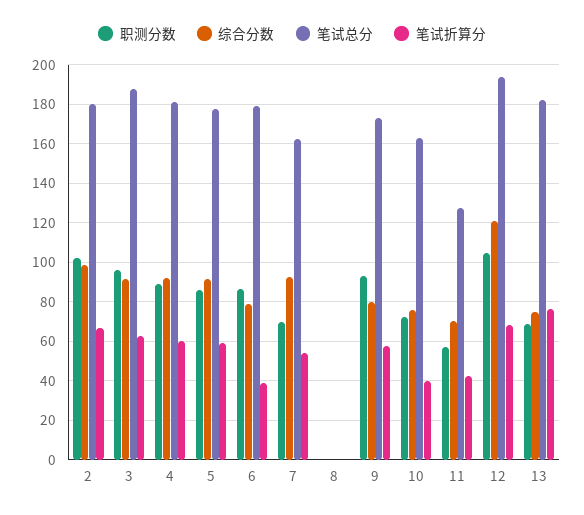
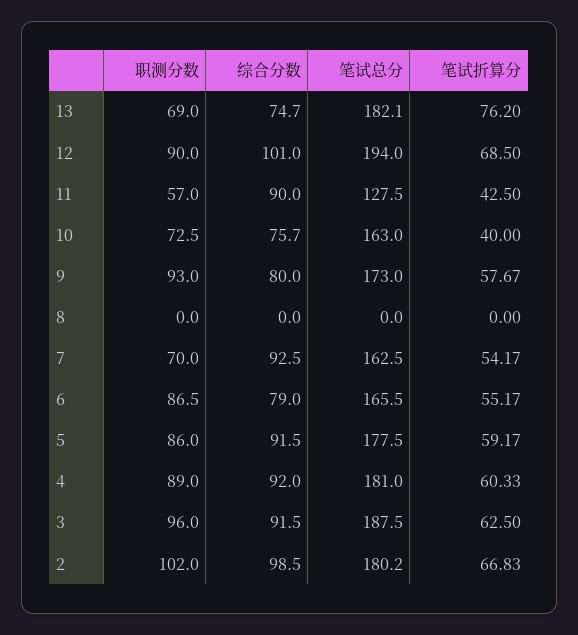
  {
    "职测分数": {
      "2": 102,
      "3": 96,
      "4": 89,
      "5": 86,
      "6": 86.5,
      "7": 70,
      "8": 0,
      "9": 93,
      "10": 72.5,
      "11": 57,
-     "12": 105,
+     "12": 90,
      "13": 69
    },
    "综合分数": {
      "2": 98.5,
      "3": 91.5,
      "4": 92,
      "5": 91.5,
      "6": 79,
      "7": 92.5,
      "8": 0,
      "9": 80,
      "10": 75.7,
-     "11": 70,
+     "11": 90,
-     "12": 120,
+     "12": 101,
      "13": 74.7
    },
    "笔试总分": {
      "2": 180.2,
      "3": 187.5,
      "4": 181,
      "5": 177.5,
-     "6": 180,
+     "6": 165.5,
      "7": 162.5,
      "8": 0,
      "9": 173,
      "10": 163,
      "11": 127.5,
      "12": 194,
      "13": 182.1
    },
    "笔试折算分": {
      "2": 66.83,
      "3": 62.5,
      "4": 60.33,
      "5": 59.17,
-     "6": 40,
+     "6": 55.17,
      "7": 54.17,
      "8": 0,
      "9": 57.67,
      "10": 40,
      "11": 42.5,
      "12": 68.5,
      "13": 76.2
    }
  }

